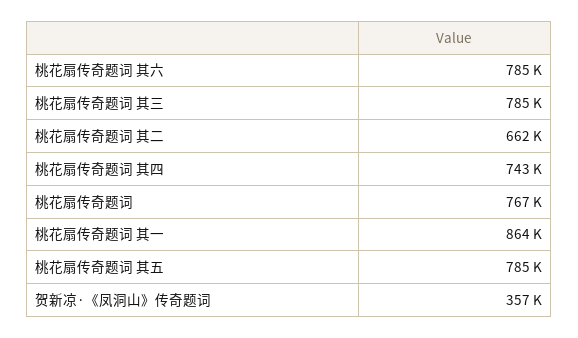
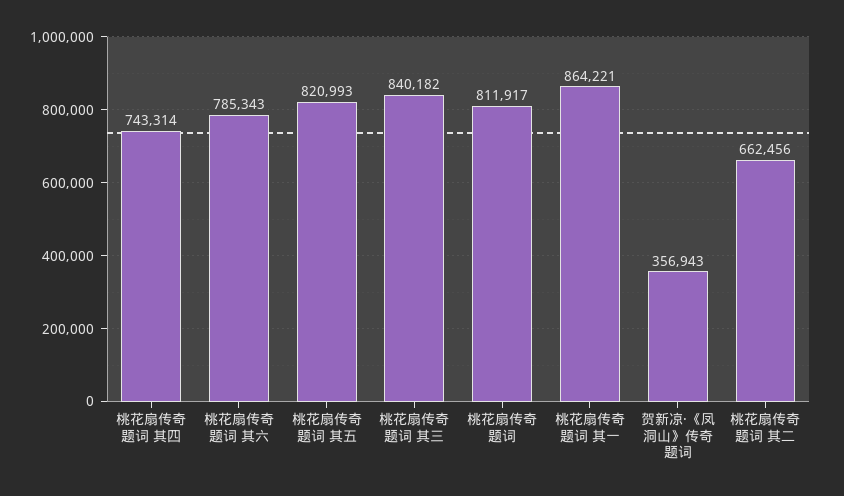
  {
    "桃花扇传奇题词 其六": 785343,
-   "桃花扇传奇题词 其三": 785000,
+   "桃花扇传奇题词 其三": 840182,
    "桃花扇传奇题词 其二": 662456,
    "桃花扇传奇题词 其四": 743314,
-   "桃花扇传奇题词": 767000,
+   "桃花扇传奇题词": 811917,
    "桃花扇传奇题词 其一": 864221,
-   "桃花扇传奇题词 其五": 785000,
+   "桃花扇传奇题词 其五": 820993,
    "贺新凉·《凤洞山》传奇题词": 356943
  }

